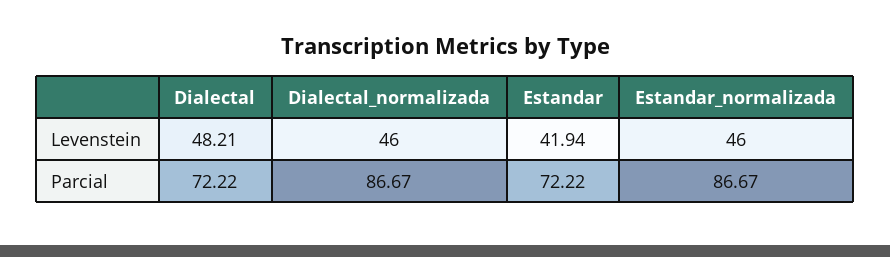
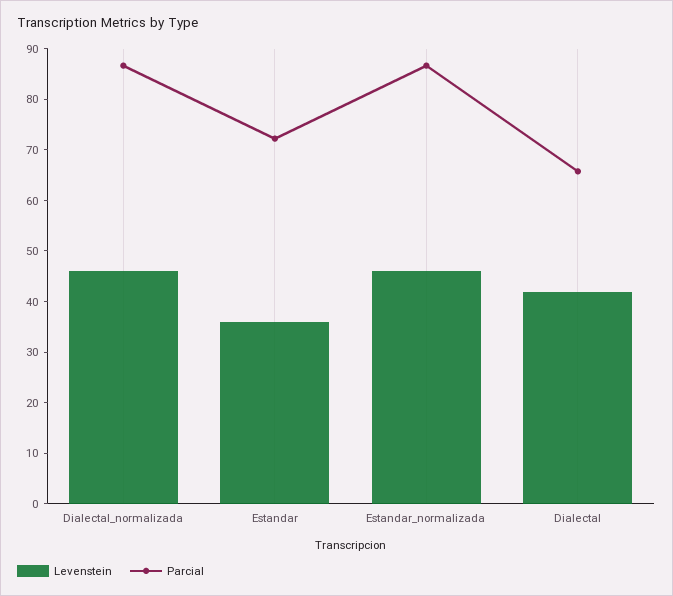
  {
    "Levenstein": {
-     "Dialectal": 48.21,
+     "Dialectal": 42,
      "Dialectal_normalizada": 46,
-     "Estandar": 41.94,
+     "Estandar": 36,
      "Estandar_normalizada": 46
    },
    "Parcial": {
-     "Dialectal": 72.22,
+     "Dialectal": 66,
      "Dialectal_normalizada": 86.67,
      "Estandar": 72.22,
      "Estandar_normalizada": 86.67
    }
  }

